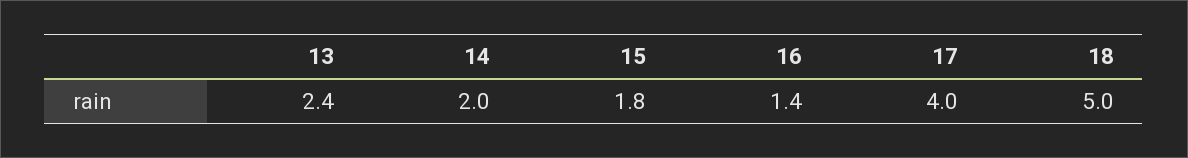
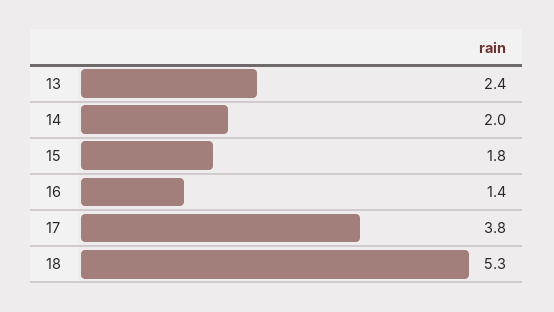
  {
    "13": 2.4,
    "14": 2,
    "15": 1.8,
    "16": 1.4,
-   "17": 4,
+   "17": 3.8,
-   "18": 5
+   "18": 5.3
  }

